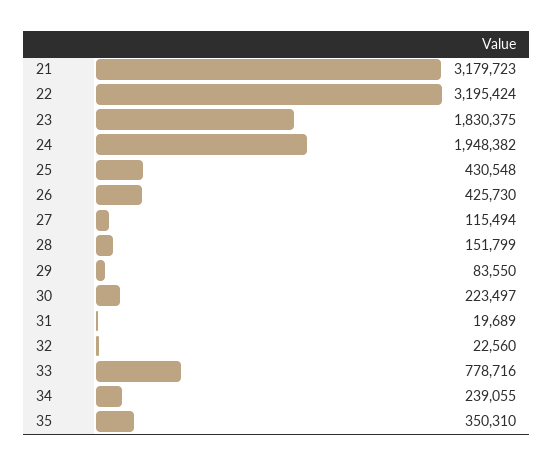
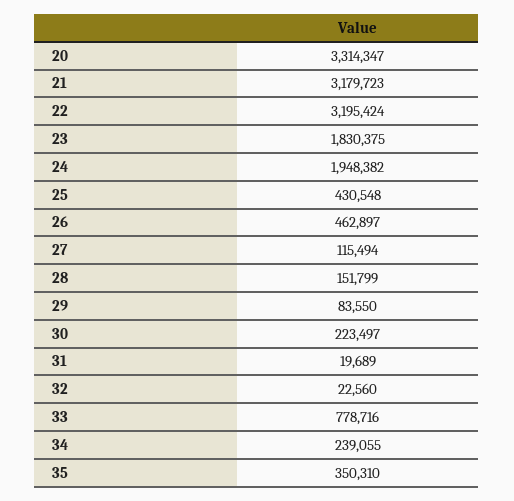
  {
    "21": 3179723,
    "22": 3195424,
    "23": 1830375,
    "24": 1948382,
    "25": 430548,
-   "26": 425730,
+   "26": 462897,
    "27": 115494,
    "28": 151799,
    "29": 83550,
    "30": 223497,
    "31": 19689,
    "32": 22560,
    "33": 778716,
    "34": 239055,
-   "35": 350310
+   "35": 350310,
+   "20": 3314347
  }

